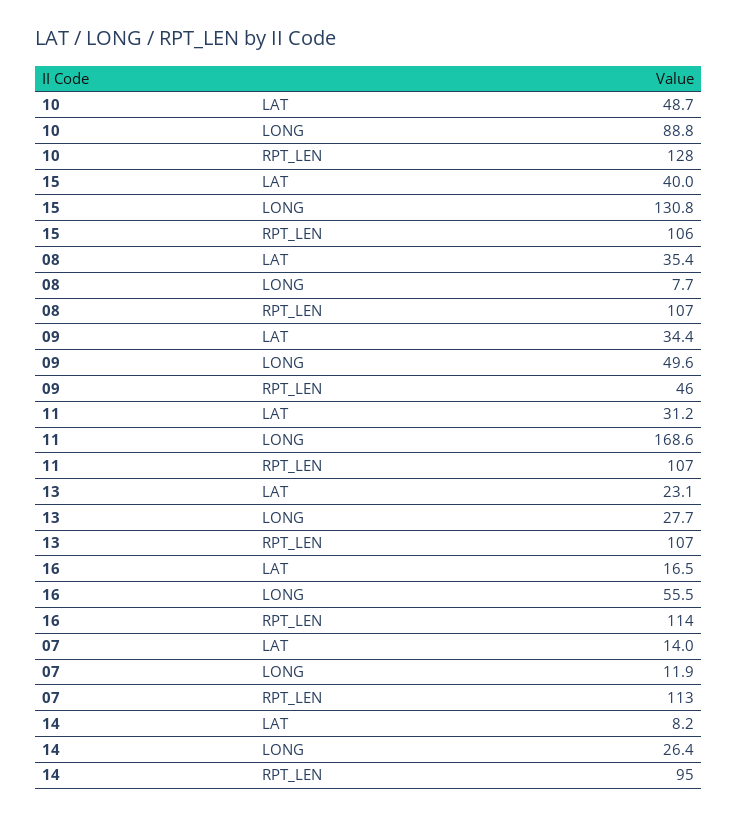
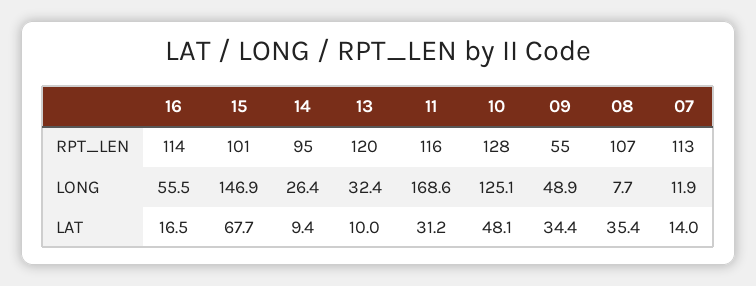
  {
    "10": {
-     "LAT": 48.7,
+     "LAT": 48.1,
-     "LONG": 88.8,
+     "LONG": 125.1,
      "RPT_LEN": 128
    },
    "15": {
-     "LAT": 40,
+     "LAT": 67.7,
-     "LONG": 130.8,
+     "LONG": 146.9,
-     "RPT_LEN": 106
+     "RPT_LEN": 101
    },
    "08": {
      "LAT": 35.4,
      "LONG": 7.7,
      "RPT_LEN": 107
    },
    "09": {
      "LAT": 34.4,
-     "LONG": 49.6,
+     "LONG": 48.9,
-     "RPT_LEN": 46
+     "RPT_LEN": 55
    },
    "11": {
      "LAT": 31.2,
      "LONG": 168.6,
-     "RPT_LEN": 107
+     "RPT_LEN": 116
    },
    "13": {
-     "LAT": 23.1,
+     "LAT": 10,
-     "LONG": 27.7,
+     "LONG": 32.4,
-     "RPT_LEN": 107
+     "RPT_LEN": 120
    },
    "16": {
      "LAT": 16.5,
      "LONG": 55.5,
      "RPT_LEN": 114
    },
    "07": {
      "LAT": 14,
      "LONG": 11.9,
      "RPT_LEN": 113
    },
    "14": {
-     "LAT": 8.2,
+     "LAT": 9.4,
      "LONG": 26.4,
      "RPT_LEN": 95
    }
  }

